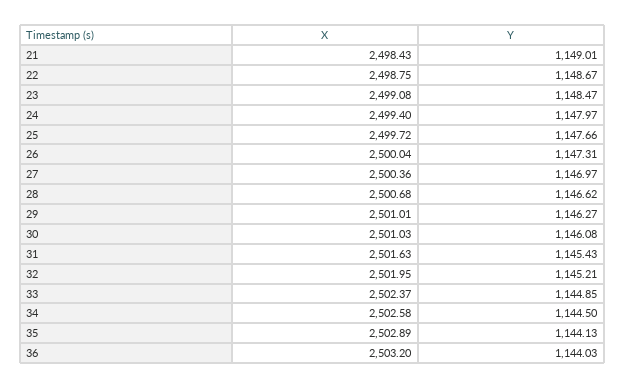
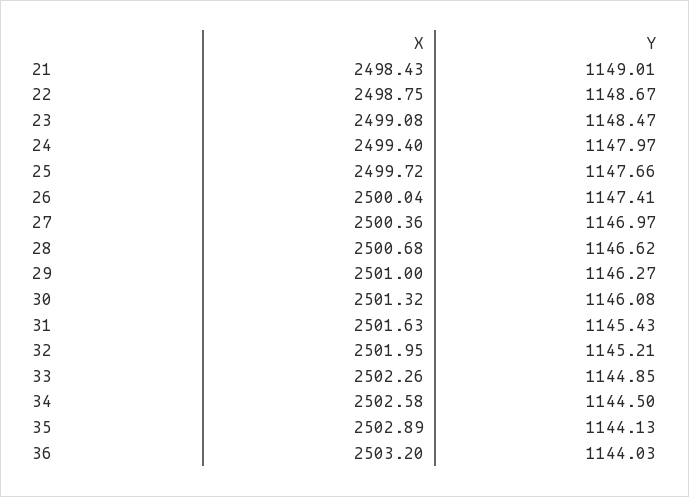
  {
    "X": {
      "21": 2498.43,
      "22": 2498.75,
      "23": 2499.08,
      "24": 2499.4,
      "25": 2499.72,
      "26": 2500.04,
      "27": 2500.36,
      "28": 2500.68,
-     "29": 2501.01,
+     "29": 2501,
-     "30": 2501.03,
+     "30": 2501.32,
      "31": 2501.63,
      "32": 2501.95,
-     "33": 2502.37,
+     "33": 2502.26,
      "34": 2502.58,
      "35": 2502.89,
      "36": 2503.2
    },
    "Y": {
      "21": 1149.01,
      "22": 1148.67,
      "23": 1148.47,
      "24": 1147.97,
      "25": 1147.66,
-     "26": 1147.31,
+     "26": 1147.41,
      "27": 1146.97,
      "28": 1146.62,
      "29": 1146.27,
      "30": 1146.08,
      "31": 1145.43,
      "32": 1145.21,
      "33": 1144.85,
      "34": 1144.5,
      "35": 1144.13,
      "36": 1144.03
    }
  }

